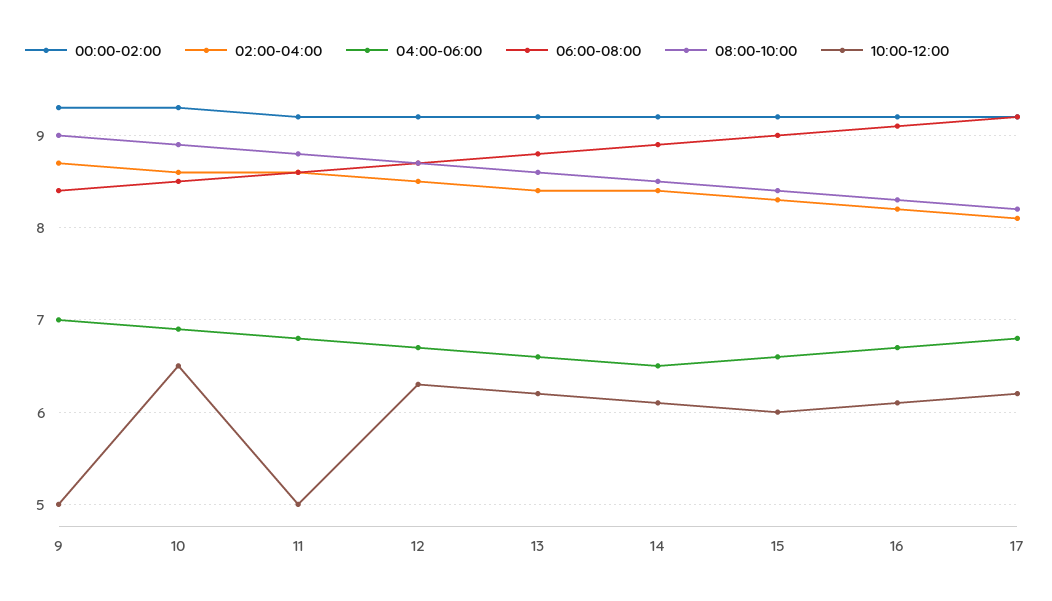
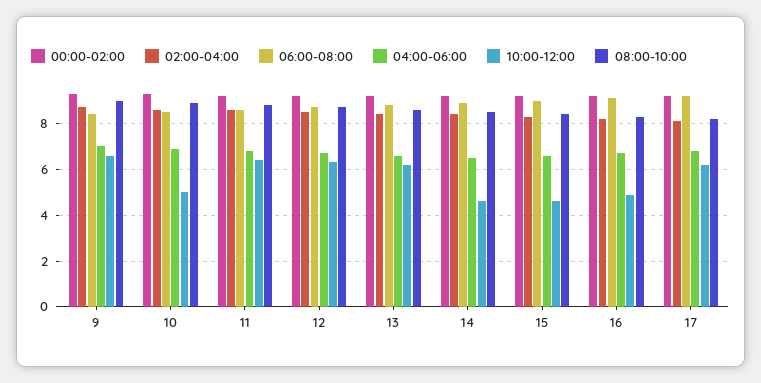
  {
    "00:00-02:00": {
      "9": 9.3,
      "10": 9.3,
      "11": 9.2,
      "12": 9.2,
      "13": 9.2,
      "14": 9.2,
      "15": 9.2,
      "16": 9.2,
      "17": 9.2
    },
    "02:00-04:00": {
      "9": 8.7,
      "10": 8.6,
      "11": 8.6,
      "12": 8.5,
      "13": 8.4,
      "14": 8.4,
      "15": 8.3,
      "16": 8.2,
      "17": 8.1
    },
    "04:00-06:00": {
      "9": 7,
      "10": 6.9,
      "11": 6.8,
      "12": 6.7,
      "13": 6.6,
      "14": 6.5,
      "15": 6.6,
      "16": 6.7,
      "17": 6.8
    },
    "06:00-08:00": {
      "9": 8.4,
      "10": 8.5,
      "11": 8.6,
      "12": 8.7,
      "13": 8.8,
      "14": 8.9,
      "15": 9,
      "16": 9.1,
      "17": 9.2
    },
    "08:00-10:00": {
      "9": 9,
      "10": 8.9,
      "11": 8.8,
      "12": 8.7,
      "13": 8.6,
      "14": 8.5,
      "15": 8.4,
      "16": 8.3,
      "17": 8.2
    },
    "10:00-12:00": {
-     "9": 5,
+     "9": 6.5,
-     "10": 6.5,
+     "10": 5,
-     "11": 5,
+     "11": 6.5,
      "12": 6.3,
      "13": 6.2,
-     "14": 6.1,
+     "14": 4.5,
-     "15": 6,
+     "15": 4.5,
-     "16": 6.1,
+     "16": 5,
      "17": 6.2
    }
  }

